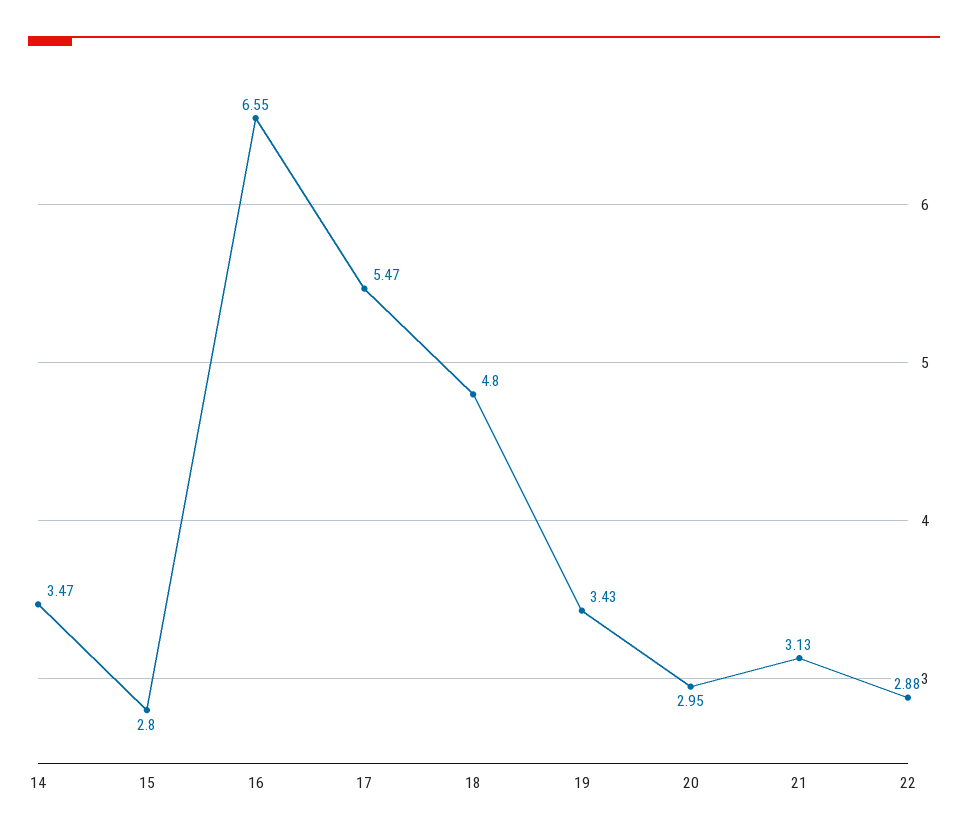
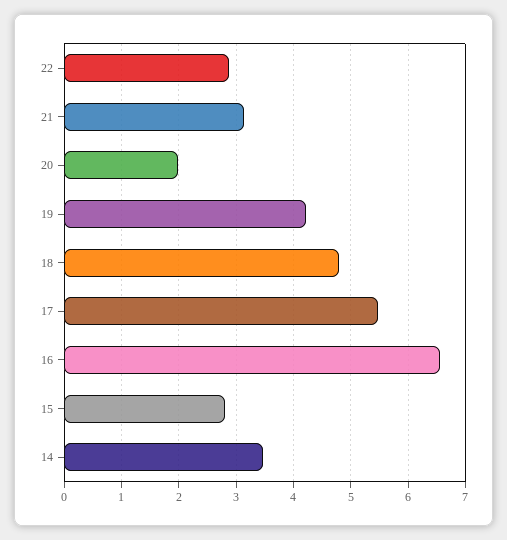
  {
    "14": 3.47,
    "15": 2.8,
    "16": 6.55,
    "17": 5.47,
    "18": 4.8,
-   "19": 3.43,
+   "19": 4.2,
-   "20": 2.95,
+   "20": 2,
    "21": 3.13,
    "22": 2.88
  }

